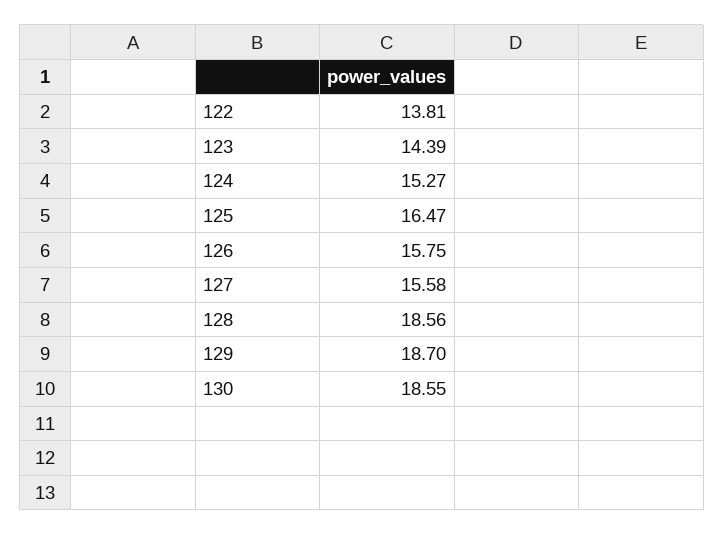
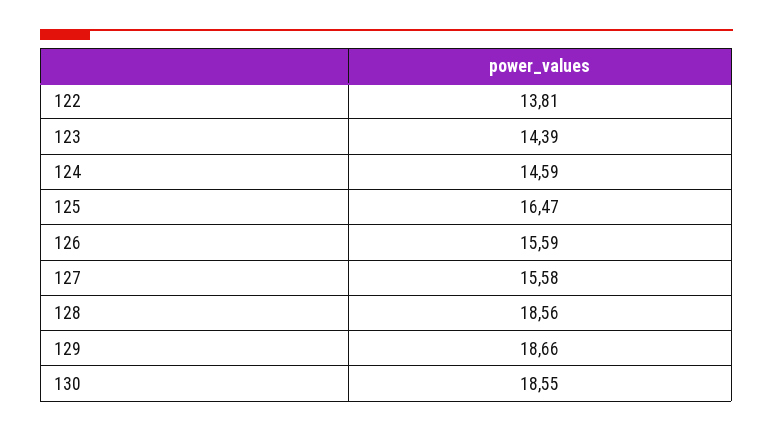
  {
    "122": 13.81,
    "123": 14.39,
-   "124": 15.27,
+   "124": 14.59,
    "125": 16.47,
-   "126": 15.75,
+   "126": 15.59,
    "127": 15.58,
    "128": 18.56,
-   "129": 18.7,
+   "129": 18.66,
    "130": 18.55
  }

